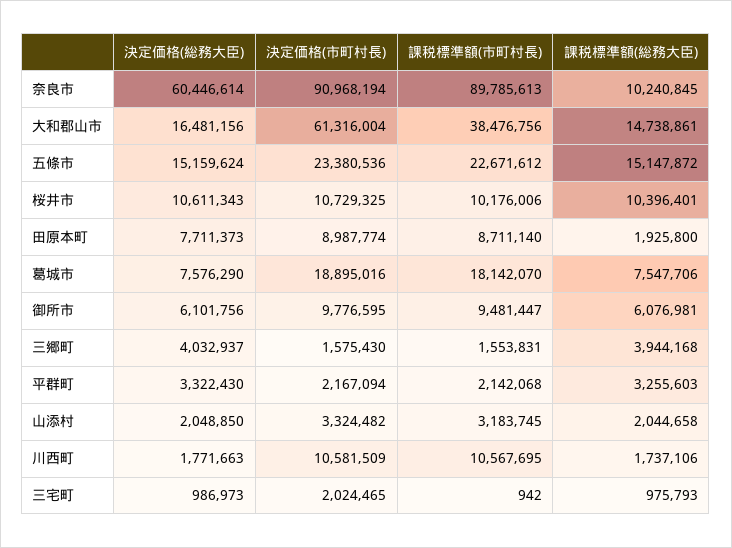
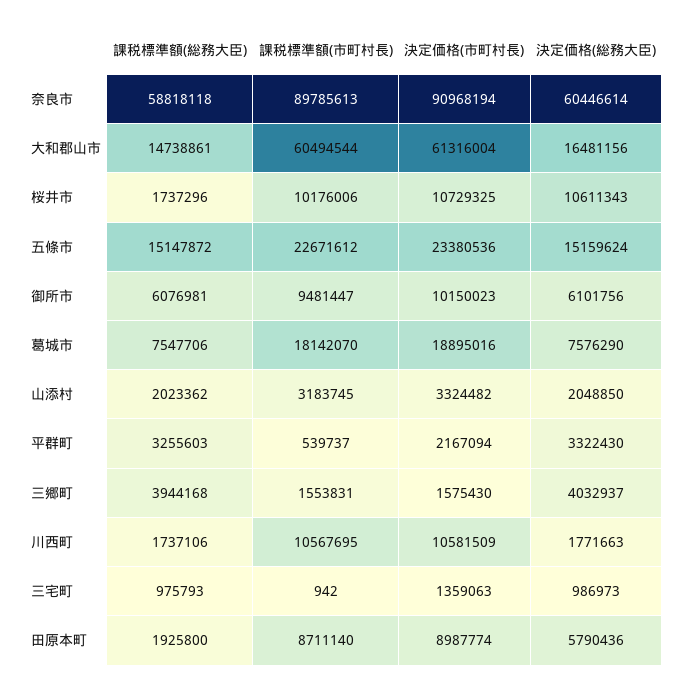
  {
    "決定価格(総務大臣)": {
      "奈良市": 60446614,
      "大和郡山市": 16481156,
      "五條市": 15159624,
      "桜井市": 10611343,
-     "田原本町": 7711373,
+     "田原本町": 5790436,
      "葛城市": 7576290,
      "御所市": 6101756,
      "三郷町": 4032937,
      "平群町": 3322430,
      "山添村": 2048850,
      "川西町": 1771663,
      "三宅町": 986973
    },
    "決定価格(市町村長)": {
      "奈良市": 90968194,
      "大和郡山市": 61316004,
      "五條市": 23380536,
      "桜井市": 10729325,
      "田原本町": 8987774,
      "葛城市": 18895016,
-     "御所市": 9776595,
+     "御所市": 10150023,
      "三郷町": 1575430,
      "平群町": 2167094,
      "山添村": 3324482,
      "川西町": 10581509,
-     "三宅町": 2024465
+     "三宅町": 1359063
    },
    "課税標準額(市町村長)": {
      "奈良市": 89785613,
-     "大和郡山市": 38476756,
+     "大和郡山市": 60494544,
      "五條市": 22671612,
      "桜井市": 10176006,
      "田原本町": 8711140,
      "葛城市": 18142070,
      "御所市": 9481447,
      "三郷町": 1553831,
-     "平群町": 2142068,
+     "平群町": 539737,
      "山添村": 3183745,
      "川西町": 10567695,
      "三宅町": 942
    },
    "課税標準額(総務大臣)": {
-     "奈良市": 10240845,
+     "奈良市": 58818118,
      "大和郡山市": 14738861,
      "五條市": 15147872,
-     "桜井市": 10396401,
+     "桜井市": 1737296,
      "田原本町": 1925800,
      "葛城市": 7547706,
      "御所市": 6076981,
      "三郷町": 3944168,
      "平群町": 3255603,
-     "山添村": 2044658,
+     "山添村": 2023362,
      "川西町": 1737106,
      "三宅町": 975793
    }
  }

